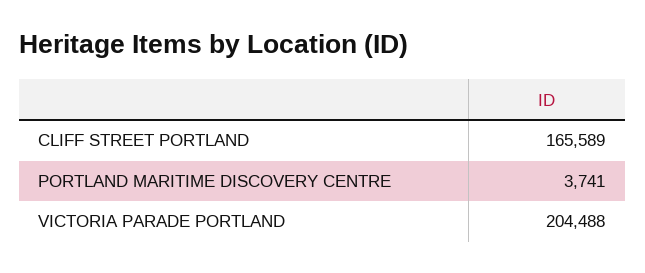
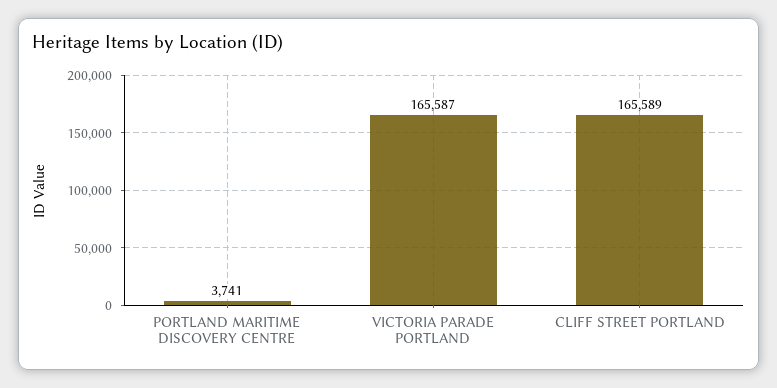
  {
    "CLIFF STREET PORTLAND": 165589,
    "PORTLAND MARITIME DISCOVERY CENTRE": 3741,
-   "VICTORIA PARADE PORTLAND": 204488
+   "VICTORIA PARADE PORTLAND": 165587
  }

